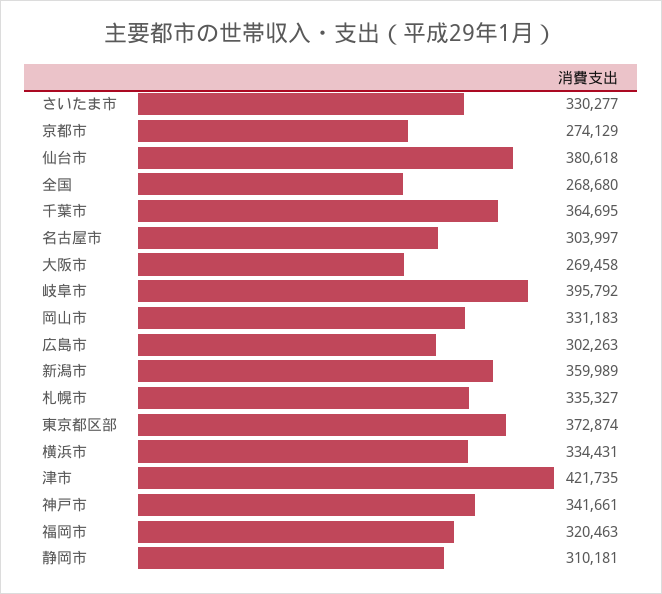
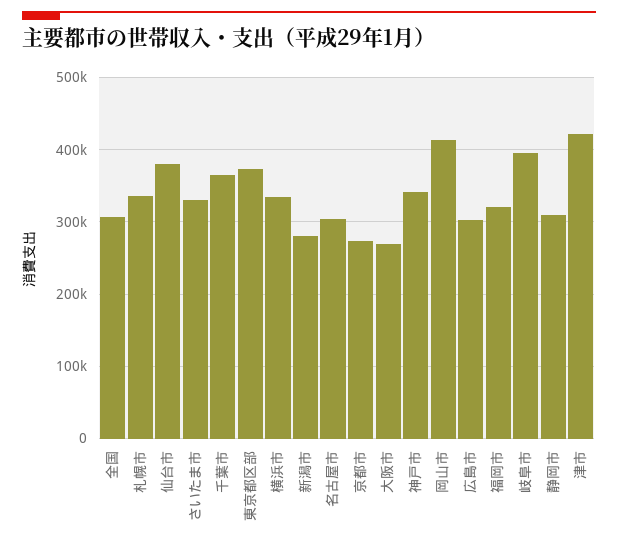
  {
    "さいたま市": 330277,
    "京都市": 274129,
    "仙台市": 380618,
-   "全国": 268680,
+   "全国": 310000,
    "千葉市": 364695,
    "名古屋市": 303997,
    "大阪市": 269458,
    "岐阜市": 395792,
-   "岡山市": 331183,
+   "岡山市": 410000,
    "広島市": 302263,
-   "新潟市": 359989,
+   "新潟市": 280000,
    "札幌市": 335327,
    "東京都区部": 372874,
    "横浜市": 334431,
    "津市": 421735,
    "神戸市": 341661,
    "福岡市": 320463,
    "静岡市": 310181
  }

